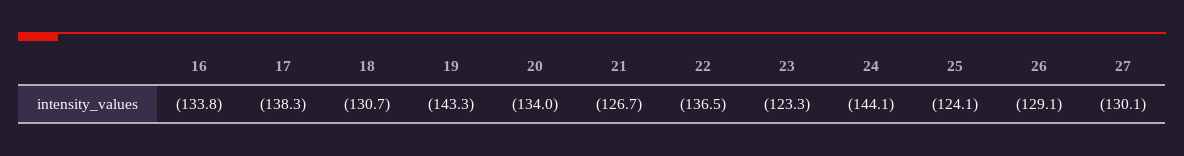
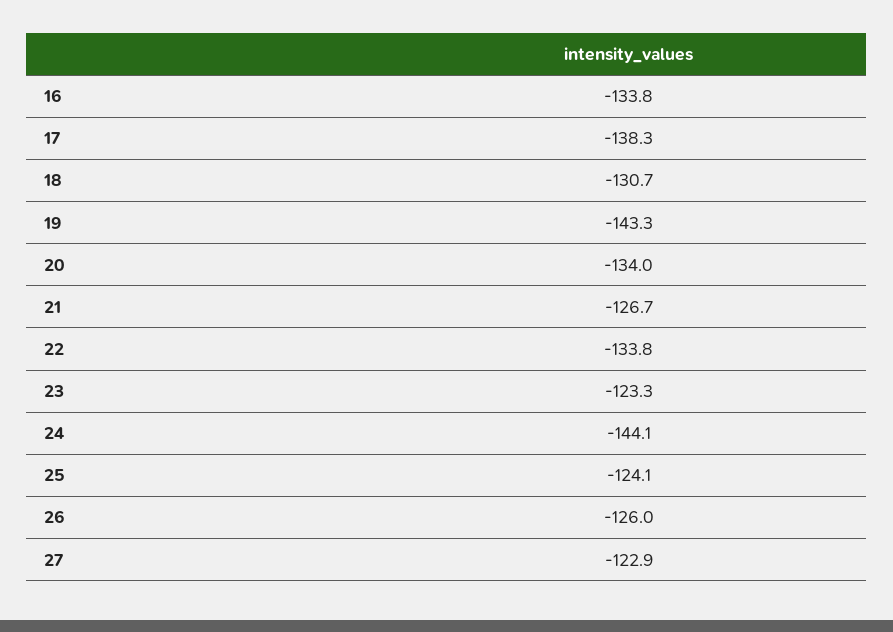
  {
    "16": -133.8,
    "17": -138.3,
    "18": -130.7,
    "19": -143.3,
    "20": -134,
    "21": -126.7,
-   "22": -136.5,
+   "22": -133.8,
    "23": -123.3,
    "24": -144.1,
    "25": -124.1,
-   "26": -129.1,
+   "26": -126,
-   "27": -130.1
+   "27": -122.9
  }

